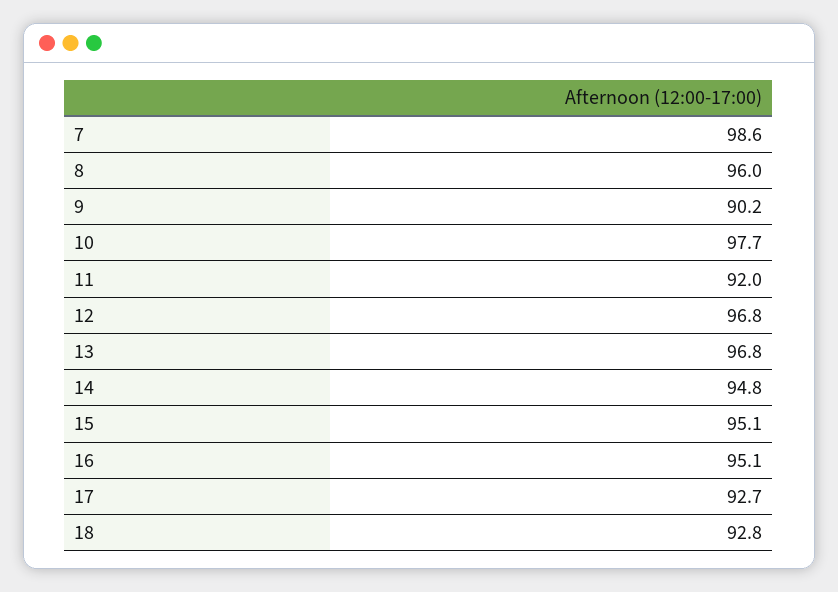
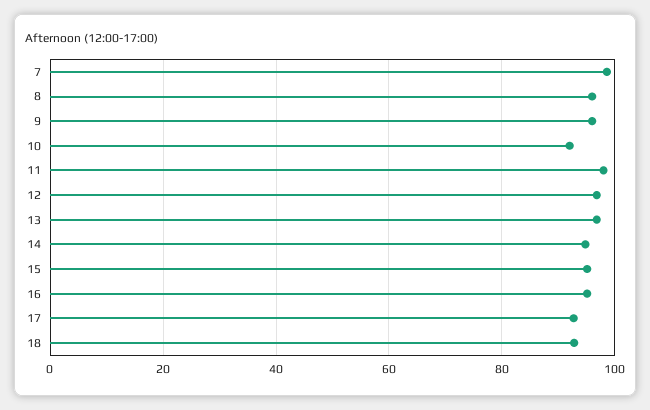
  {
    "7": 98.6,
    "8": 96,
-   "9": 90.2,
+   "9": 96,
-   "10": 97.7,
+   "10": 92,
-   "11": 92,
+   "11": 98,
    "12": 96.8,
    "13": 96.8,
    "14": 94.8,
    "15": 95.1,
    "16": 95.1,
    "17": 92.7,
    "18": 92.8
  }

